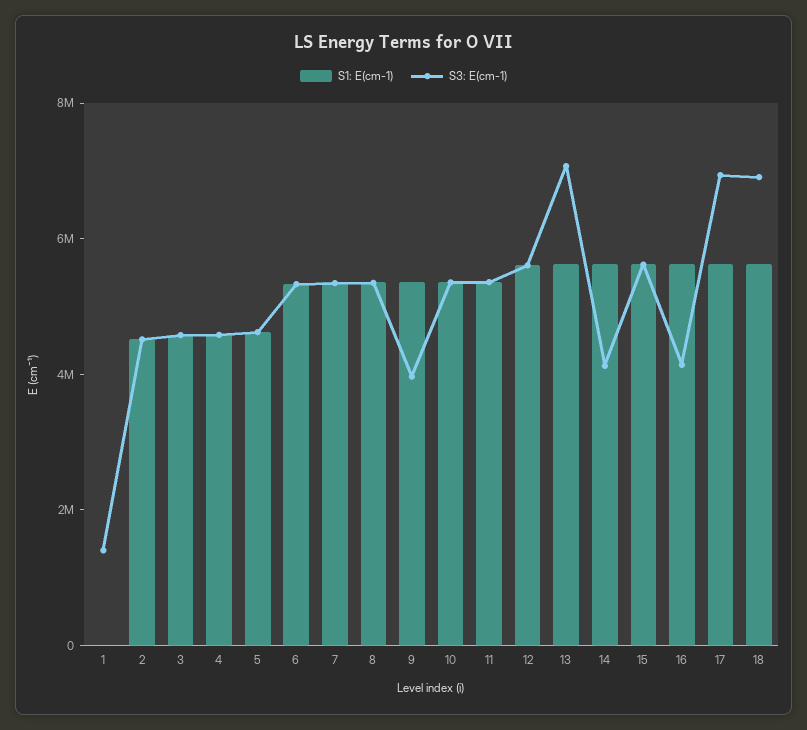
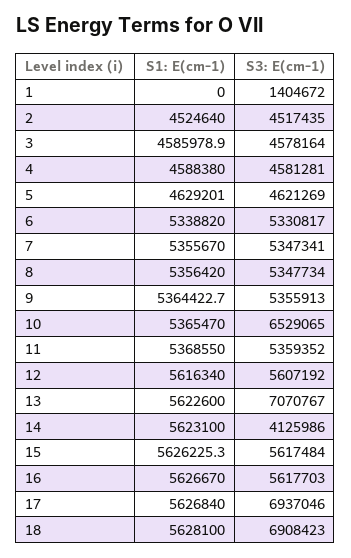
  {
    "S1: E(cm-1)": {
      "1": 0,
      "2": 4524640,
      "3": 4585978.9,
      "4": 4588380,
      "5": 4629201,
      "6": 5338820,
      "7": 5355670,
      "8": 5356420,
      "9": 5364422.7,
      "10": 5365470,
      "11": 5368550,
      "12": 5616340,
      "13": 5622600,
      "14": 5623100,
      "15": 5626225.3,
      "16": 5626670,
      "17": 5626840,
      "18": 5628100
    },
    "S3: E(cm-1)": {
      "1": 1404672,
      "2": 4517435,
      "3": 4578164,
      "4": 4581281,
      "5": 4621269,
      "6": 5330817,
      "7": 5347341,
      "8": 5347734,
-     "9": 4000000,
+     "9": 5355913,
-     "10": 5500000,
+     "10": 6529065,
      "11": 5359352,
      "12": 5607192,
      "13": 7070767,
      "14": 4125986,
      "15": 5617484,
-     "16": 4000000,
+     "16": 5617703,
      "17": 6937046,
      "18": 6908423
    }
  }

